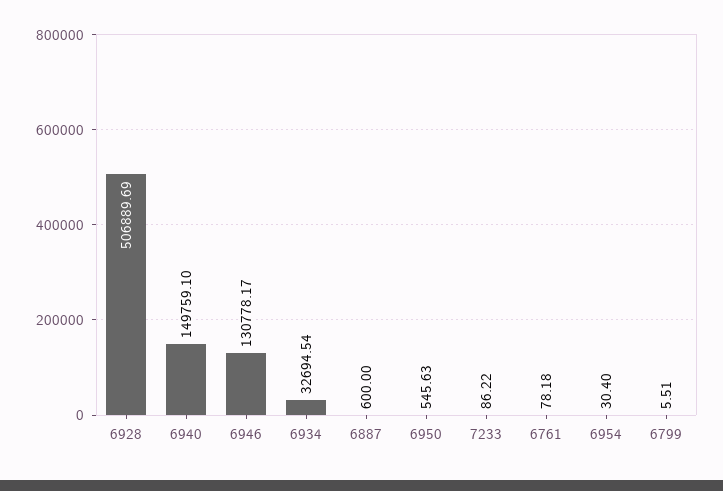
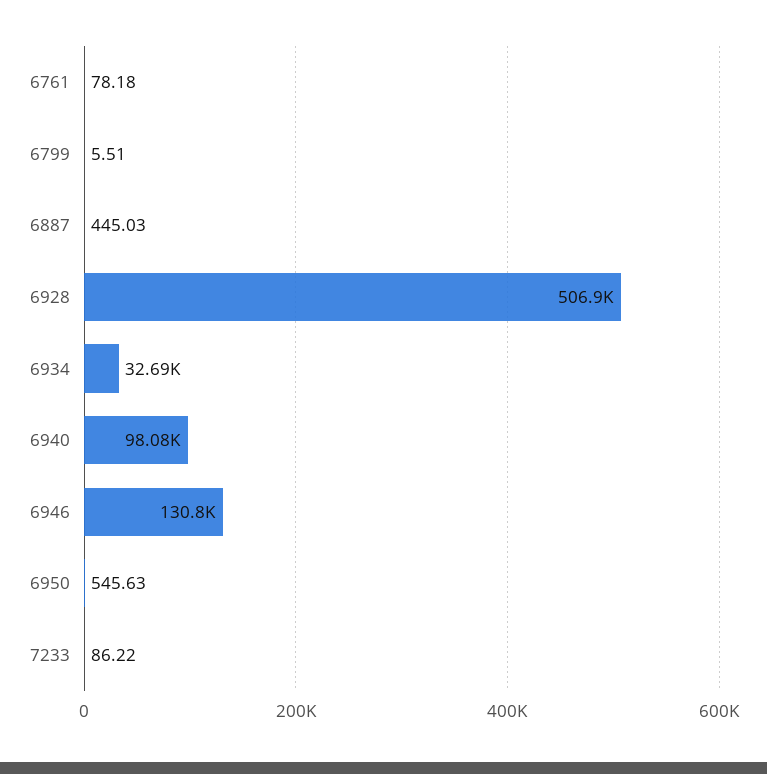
  {
    "6928": 506889.69,
-   "6940": 149759.1,
+   "6940": 98080,
    "6946": 130778.17,
    "6934": 32694.54,
-   "6887": 600,
+   "6887": 445.03,
    "6950": 545.63,
    "7233": 86.22,
    "6761": 78.18,
-   "6954": 30.4,
    "6799": 5.51
  }

